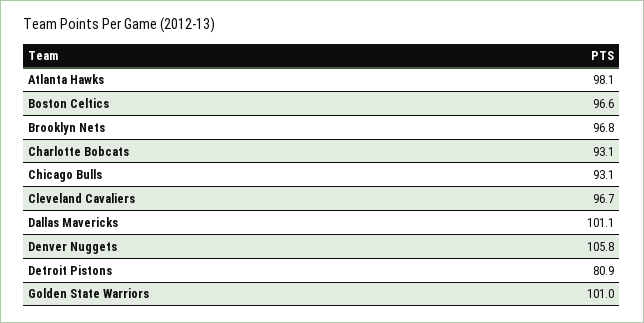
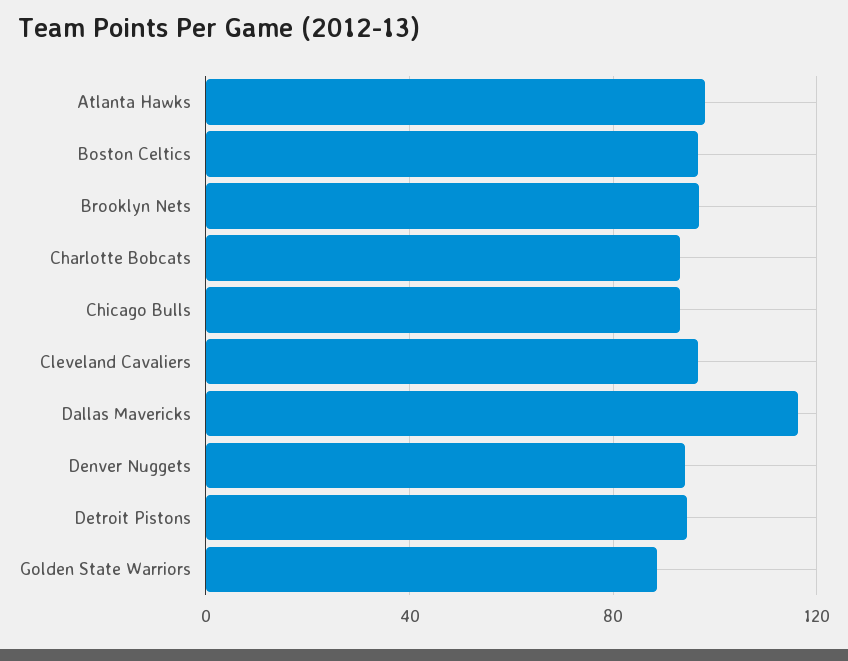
  {
    "Atlanta Hawks": 98.1,
    "Boston Celtics": 96.6,
    "Brooklyn Nets": 96.8,
    "Charlotte Bobcats": 93.1,
    "Chicago Bulls": 93.1,
    "Cleveland Cavaliers": 96.7,
-   "Dallas Mavericks": 101.1,
+   "Dallas Mavericks": 115,
-   "Denver Nuggets": 105.8,
+   "Denver Nuggets": 95,
-   "Detroit Pistons": 80.9,
+   "Detroit Pistons": 95,
-   "Golden State Warriors": 101
+   "Golden State Warriors": 90
  }

